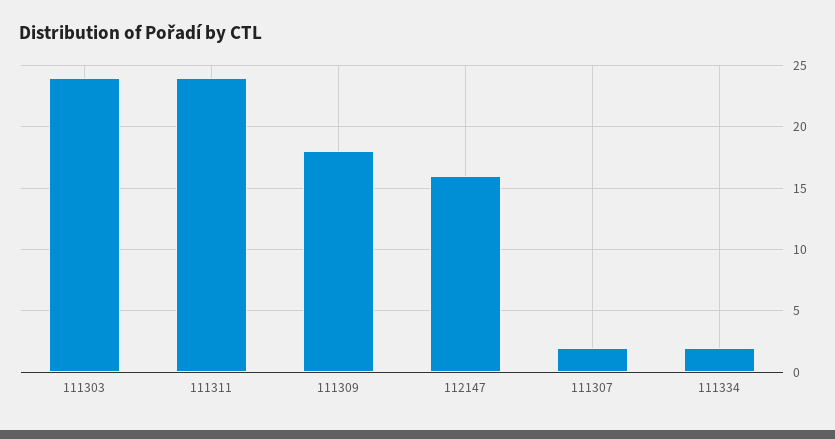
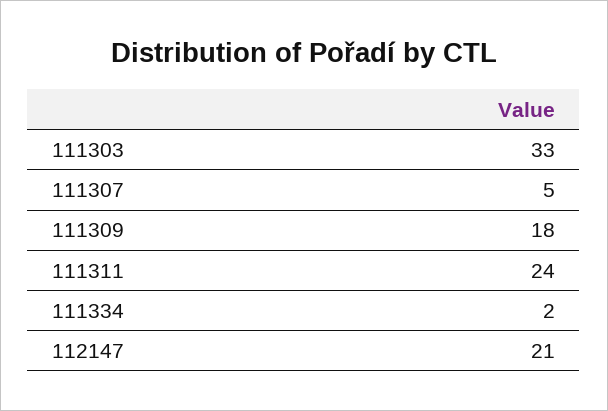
  {
-   "111303": 24,
+   "111303": 33,
    "111311": 24,
    "111309": 18,
-   "112147": 16,
+   "112147": 21,
-   "111307": 2,
+   "111307": 5,
    "111334": 2
  }

